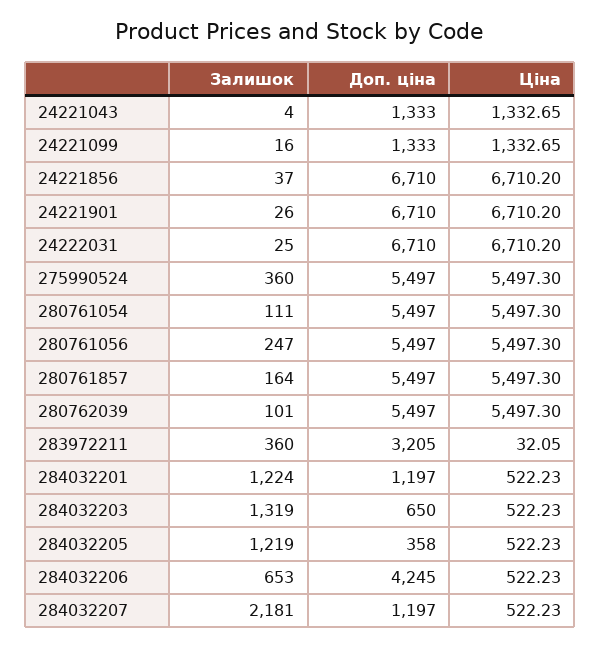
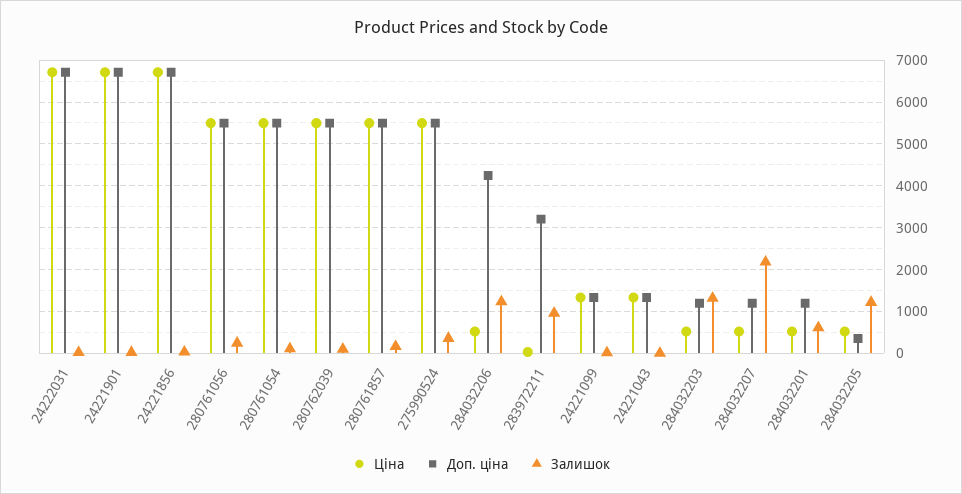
  {
    "Залишок": {
      "24221043": 4,
      "24221099": 16,
      "24221856": 37,
      "24221901": 26,
      "24222031": 25,
      "275990524": 360,
      "280761054": 111,
      "280761056": 247,
      "280761857": 164,
      "280762039": 101,
-     "283972211": 360,
+     "283972211": 1000,
-     "284032201": 1224,
+     "284032201": 600,
      "284032203": 1319,
      "284032205": 1219,
-     "284032206": 653,
+     "284032206": 1200,
      "284032207": 2181
    },
    "Доп. ціна": {
      "24221043": 1333,
      "24221099": 1333,
      "24221856": 6710,
      "24221901": 6710,
      "24222031": 6710,
      "275990524": 5497,
      "280761054": 5497,
      "280761056": 5497,
      "280761857": 5497,
      "280762039": 5497,
      "283972211": 3205,
      "284032201": 1197,
-     "284032203": 650,
+     "284032203": 1200,
      "284032205": 358,
      "284032206": 4245,
      "284032207": 1197
    },
    "Ціна": {
      "24221043": 1332.65,
      "24221099": 1332.65,
      "24221856": 6710.2,
      "24221901": 6710.2,
      "24222031": 6710.2,
      "275990524": 5497.3,
      "280761054": 5497.3,
      "280761056": 5497.3,
      "280761857": 5497.3,
      "280762039": 5497.3,
      "283972211": 32.05,
      "284032201": 522.23,
      "284032203": 522.23,
      "284032205": 522.23,
      "284032206": 522.23,
      "284032207": 522.23
    }
  }

